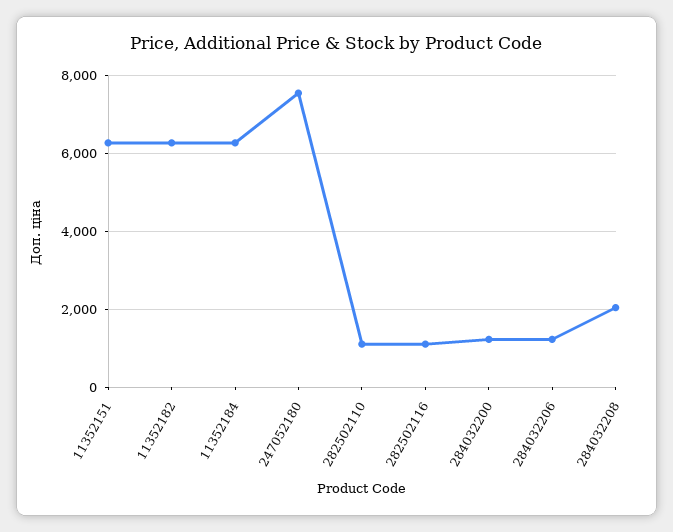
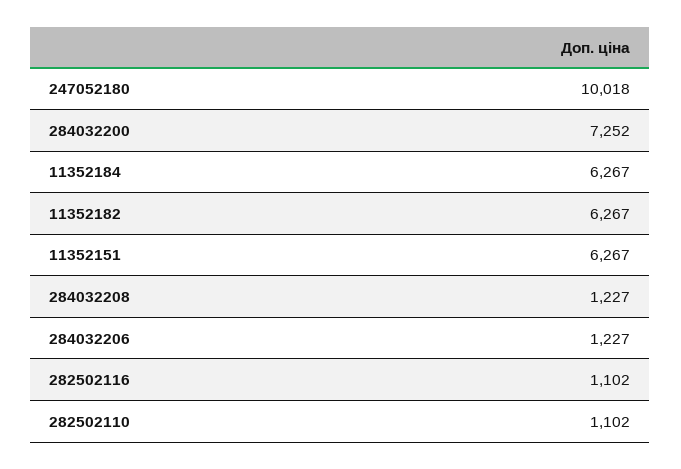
  {
    "11352151": 6267,
    "11352182": 6267,
    "11352184": 6267,
-   "247052180": 7600,
+   "247052180": 10018,
    "282502110": 1102,
    "282502116": 1102,
-   "284032200": 1200,
+   "284032200": 7252,
    "284032206": 1227,
-   "284032208": 2000
+   "284032208": 1227
  }

